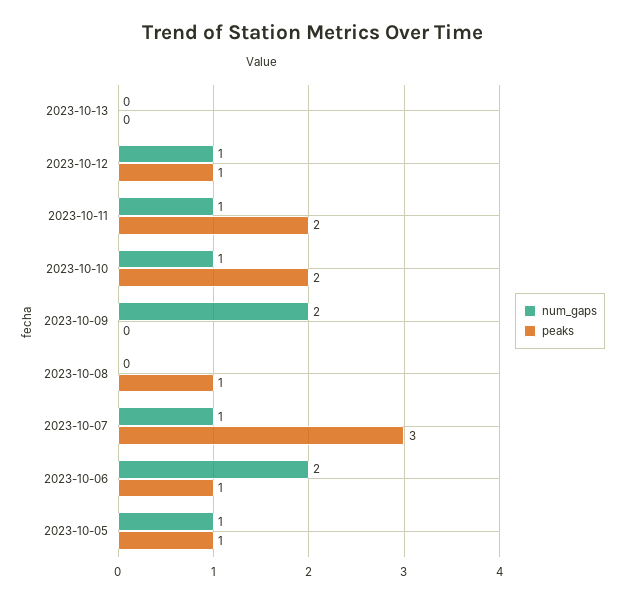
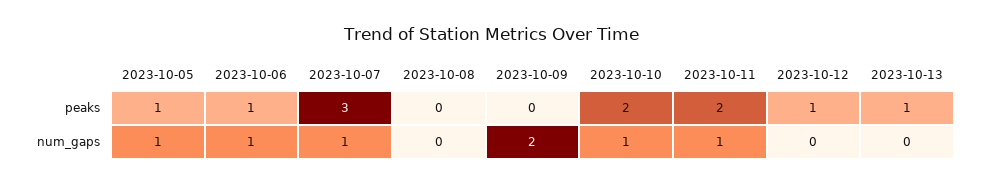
  {
    "num_gaps": {
      "2023-10-13": 0,
-     "2023-10-12": 1,
+     "2023-10-12": 0,
      "2023-10-11": 1,
      "2023-10-10": 1,
      "2023-10-09": 2,
      "2023-10-08": 0,
      "2023-10-07": 1,
-     "2023-10-06": 2,
+     "2023-10-06": 1,
      "2023-10-05": 1
    },
    "peaks": {
-     "2023-10-13": 0,
+     "2023-10-13": 1,
      "2023-10-12": 1,
      "2023-10-11": 2,
      "2023-10-10": 2,
      "2023-10-09": 0,
-     "2023-10-08": 1,
+     "2023-10-08": 0,
      "2023-10-07": 3,
      "2023-10-06": 1,
      "2023-10-05": 1
    }
  }

